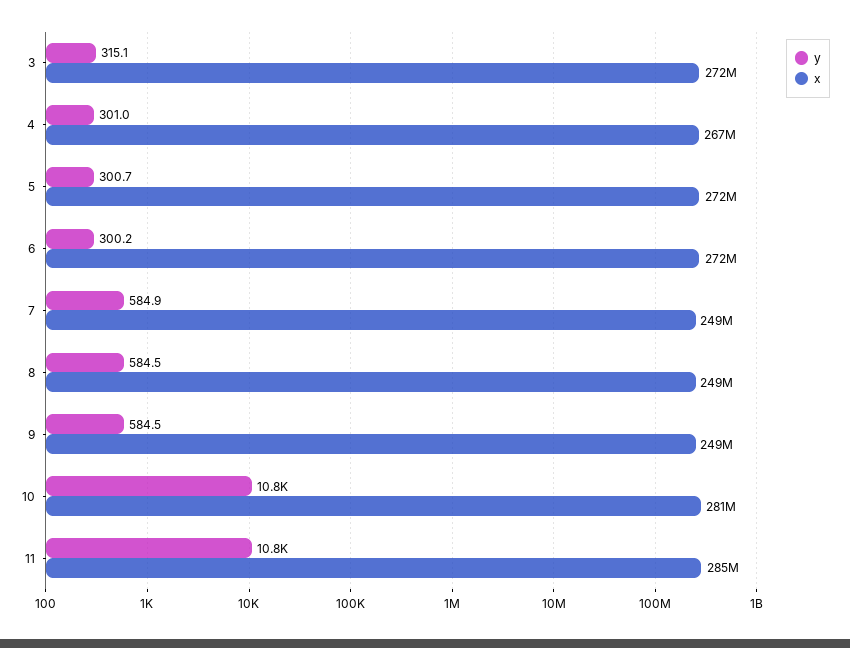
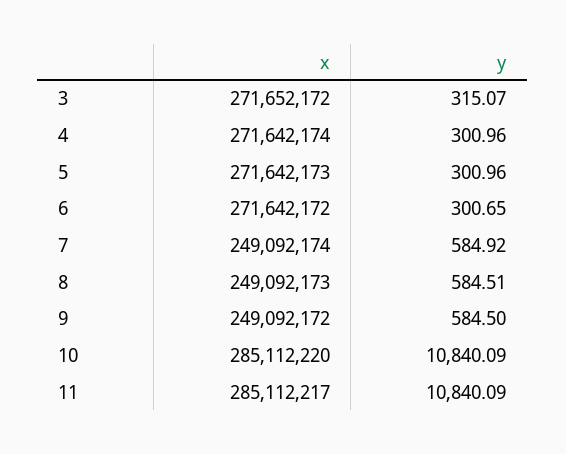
  {
    "y": {
      "3": 315.07,
      "4": 300.96,
-     "5": 300.7,
+     "5": 300.96,
-     "6": 300.2,
+     "6": 300.65,
      "7": 584.92,
      "8": 584.51,
      "9": 584.5,
      "10": 10840.09,
      "11": 10840.09
    },
    "x": {
      "3": 271652172,
-     "4": 267000000,
+     "4": 271642174,
      "5": 271642173,
      "6": 271642172,
      "7": 249092174,
      "8": 249092173,
      "9": 249092172,
-     "10": 281000000,
+     "10": 285112220,
      "11": 285112217
    }
  }

